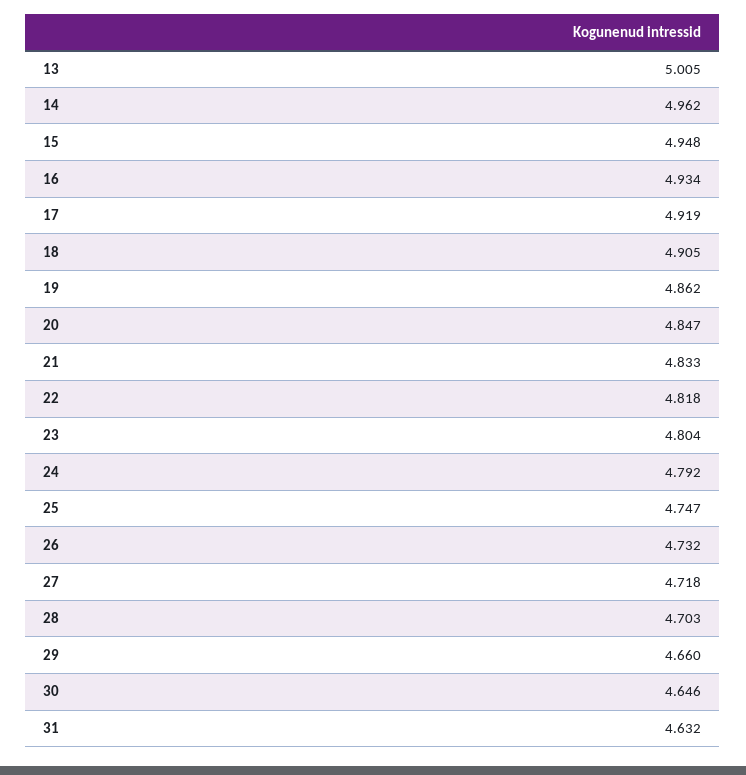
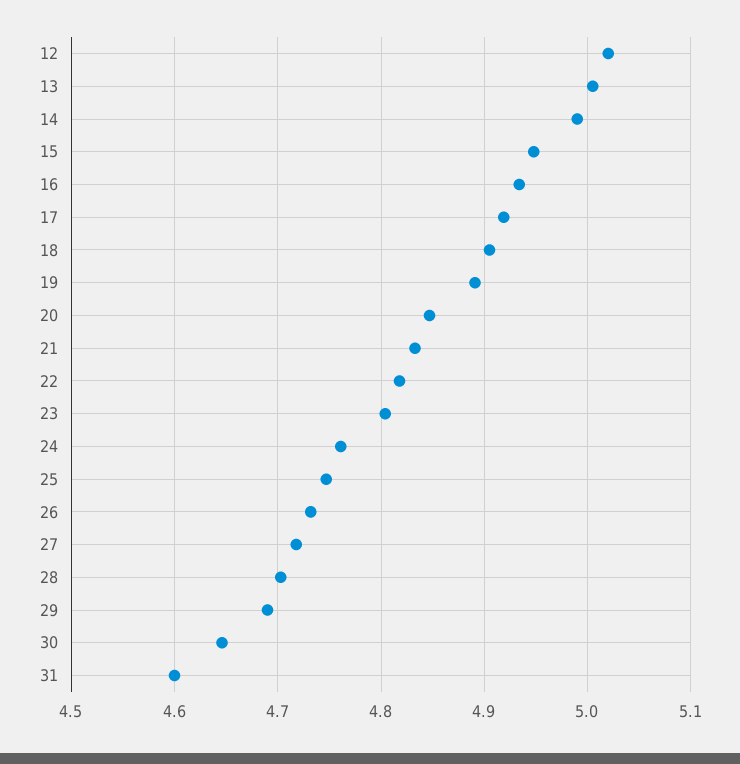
  {
    "13": 5.005,
-   "14": 4.962,
+   "14": 4.99,
    "15": 4.948,
    "16": 4.934,
    "17": 4.919,
    "18": 4.905,
-   "19": 4.862,
+   "19": 4.89,
    "20": 4.847,
    "21": 4.833,
    "22": 4.818,
    "23": 4.804,
-   "24": 4.792,
+   "24": 4.76,
    "25": 4.747,
    "26": 4.732,
    "27": 4.718,
    "28": 4.703,
-   "29": 4.66,
+   "29": 4.69,
    "30": 4.646,
-   "31": 4.632
+   "31": 4.6,
+   "12": 5.02
  }

